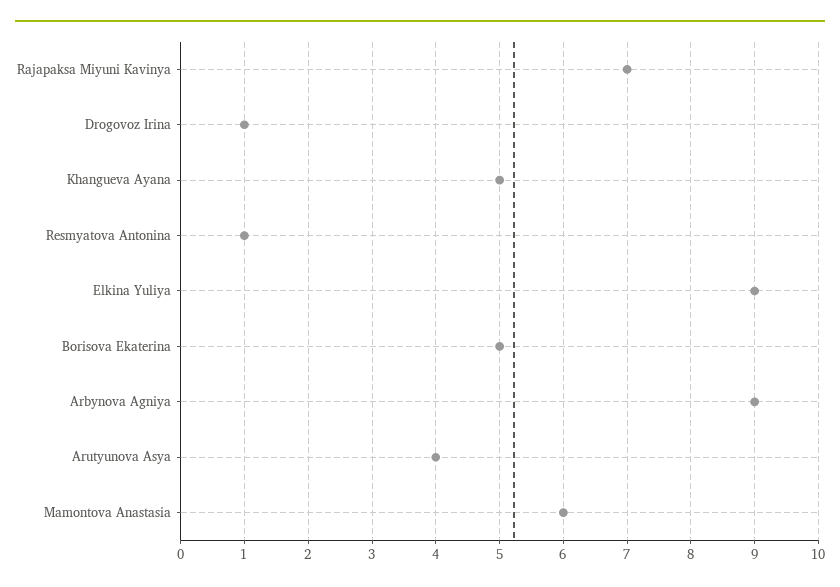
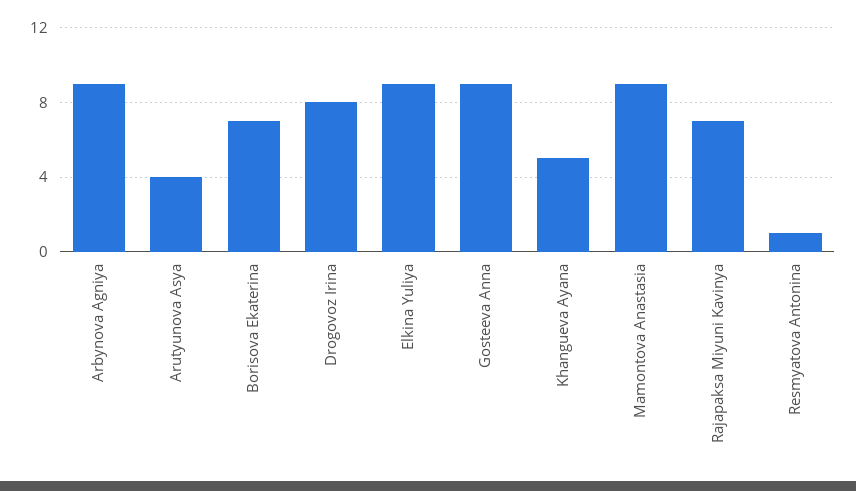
  {
    "Rajapaksa Miyuni Kavinya": 7,
-   "Drogovoz Irina": 1,
+   "Drogovoz Irina": 8,
    "Khangueva Ayana": 5,
    "Resmyatova Antonina": 1,
    "Elkina Yuliya": 9,
-   "Borisova Ekaterina": 5,
+   "Borisova Ekaterina": 7,
    "Arbynova Agniya": 9,
    "Arutyunova Asya": 4,
-   "Mamontova Anastasia": 6
+   "Mamontova Anastasia": 9,
+   "Gosteeva Anna": 9
  }

